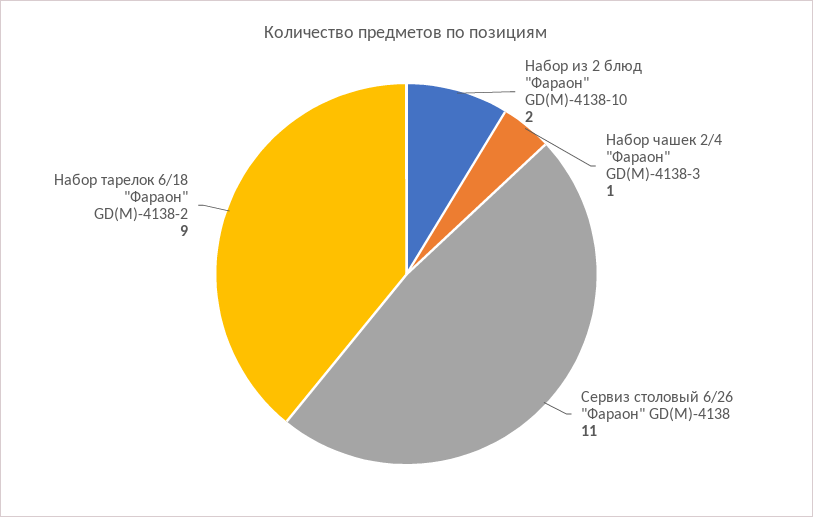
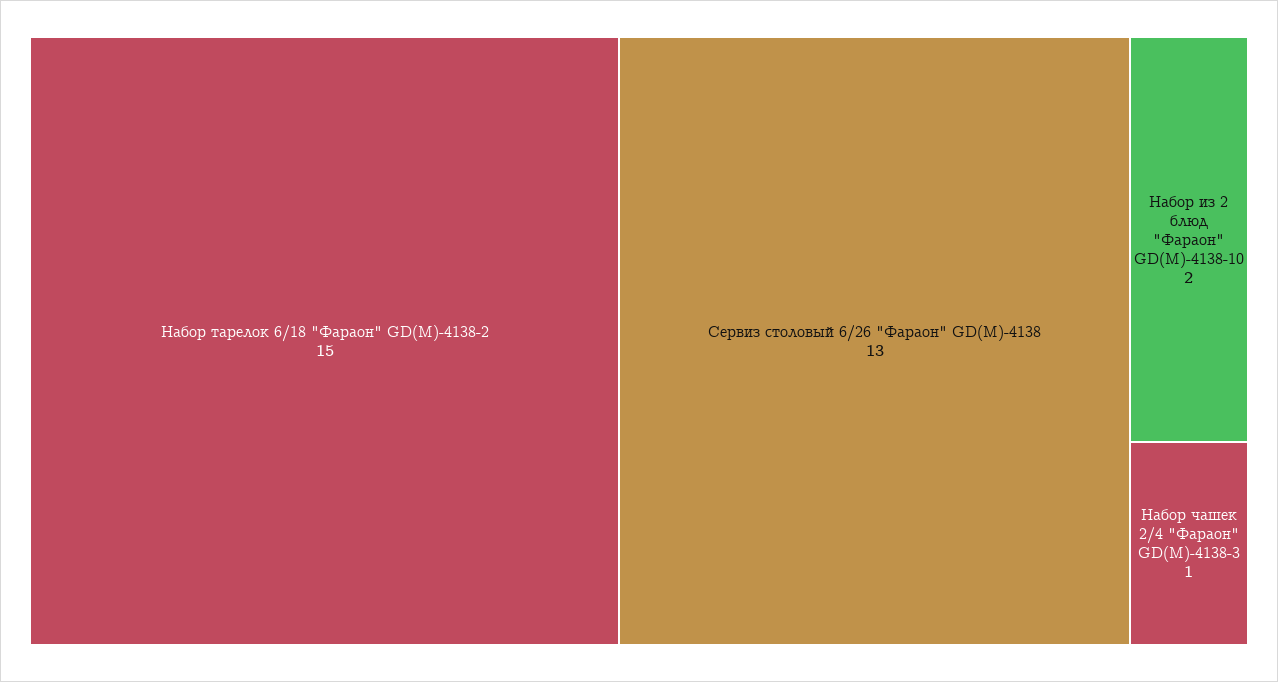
  {
    "Набор из 2 блюд \"Фараон\" GD(M)-4138-10": 2,
    "Набор чашек 2/4 \"Фараон\" GD(M)-4138-3": 1,
-   "Сервиз столовый 6/26 \"Фараон\" GD(M)-4138": 11,
+   "Сервиз столовый 6/26 \"Фараон\" GD(M)-4138": 13,
-   "Набор тарелок 6/18 \"Фараон\" GD(M)-4138-2": 9
+   "Набор тарелок 6/18 \"Фараон\" GD(M)-4138-2": 15
  }

